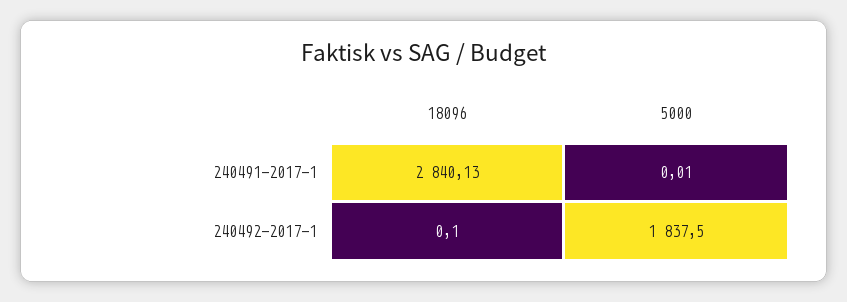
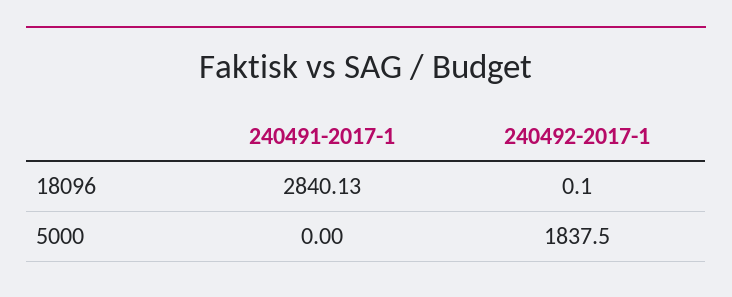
  {
    "18096": {
      "240491-2017-1": 2840.13,
      "240492-2017-1": 0.1
    },
    "5000": {
-     "240491-2017-1": 0.01,
+     "240491-2017-1": 0,
      "240492-2017-1": 1837.5
    }
  }

